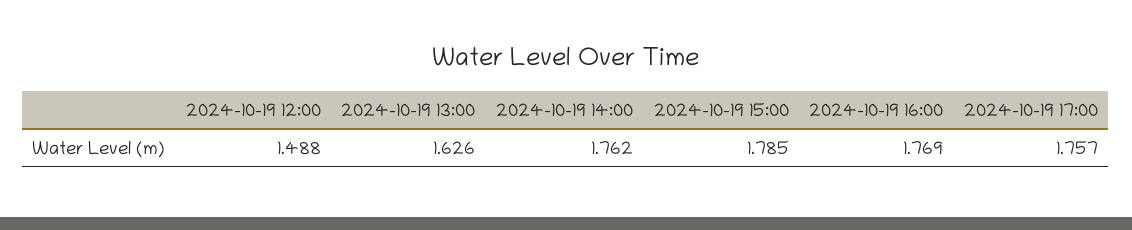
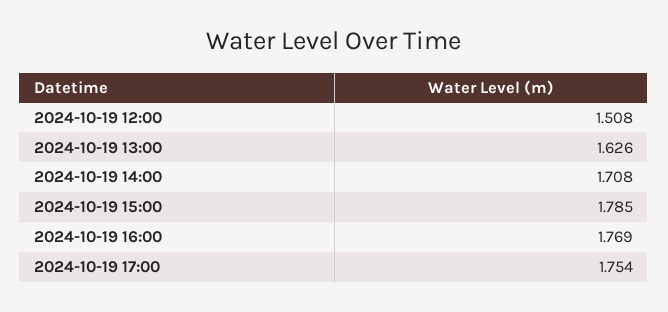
  {
-   "2024-10-19 12:00": 1.488,
+   "2024-10-19 12:00": 1.508,
    "2024-10-19 13:00": 1.626,
-   "2024-10-19 14:00": 1.762,
+   "2024-10-19 14:00": 1.708,
    "2024-10-19 15:00": 1.785,
    "2024-10-19 16:00": 1.769,
-   "2024-10-19 17:00": 1.757
+   "2024-10-19 17:00": 1.754
  }

